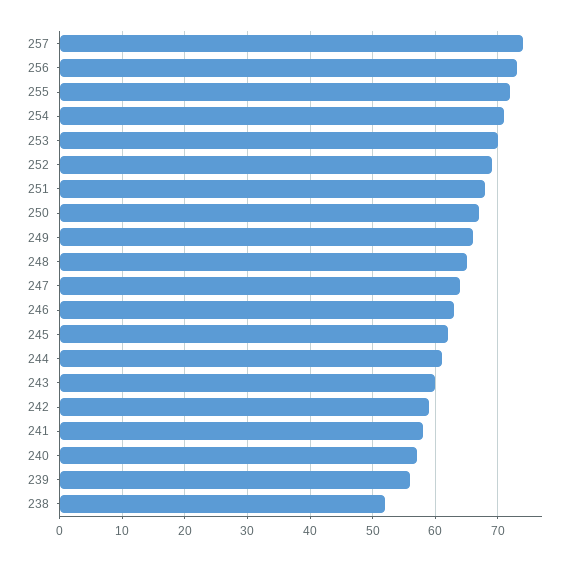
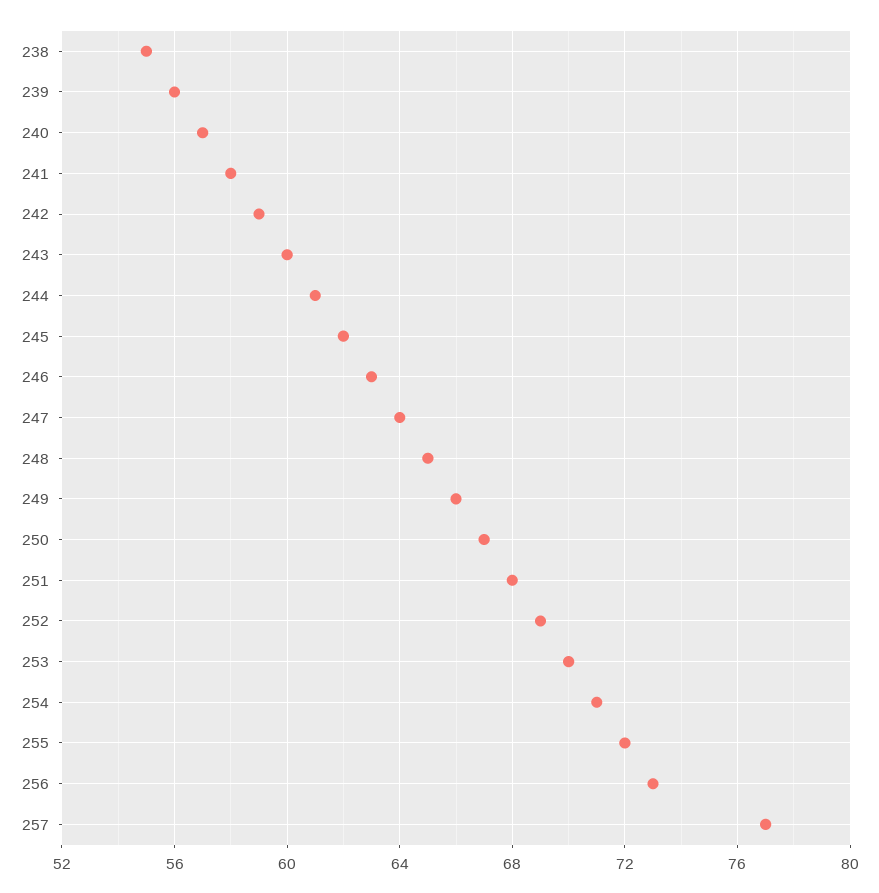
  {
-   "257": 74,
+   "257": 77,
    "256": 73,
    "255": 72,
    "254": 71,
    "253": 70,
    "252": 69,
    "251": 68,
    "250": 67,
    "249": 66,
    "248": 65,
    "247": 64,
    "246": 63,
    "245": 62,
    "244": 61,
    "243": 60,
    "242": 59,
    "241": 58,
    "240": 57,
    "239": 56,
-   "238": 52
+   "238": 55
  }

